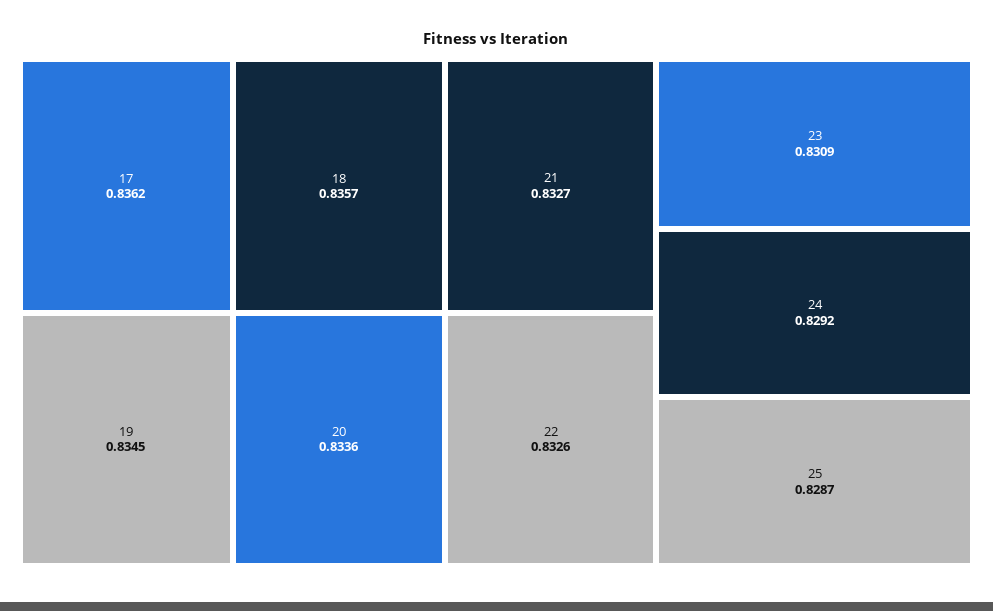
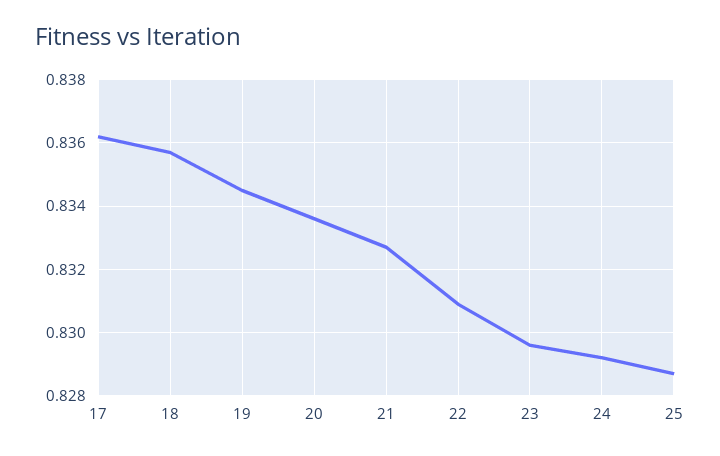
  {
    "17": 0.8362,
    "18": 0.8357,
    "19": 0.8345,
    "20": 0.8336,
    "21": 0.8327,
-   "22": 0.8326,
+   "22": 0.831,
-   "23": 0.8309,
+   "23": 0.8295,
    "24": 0.8292,
    "25": 0.8287
  }

